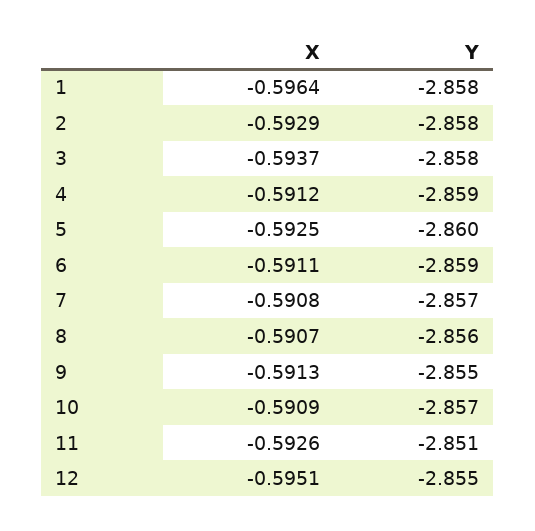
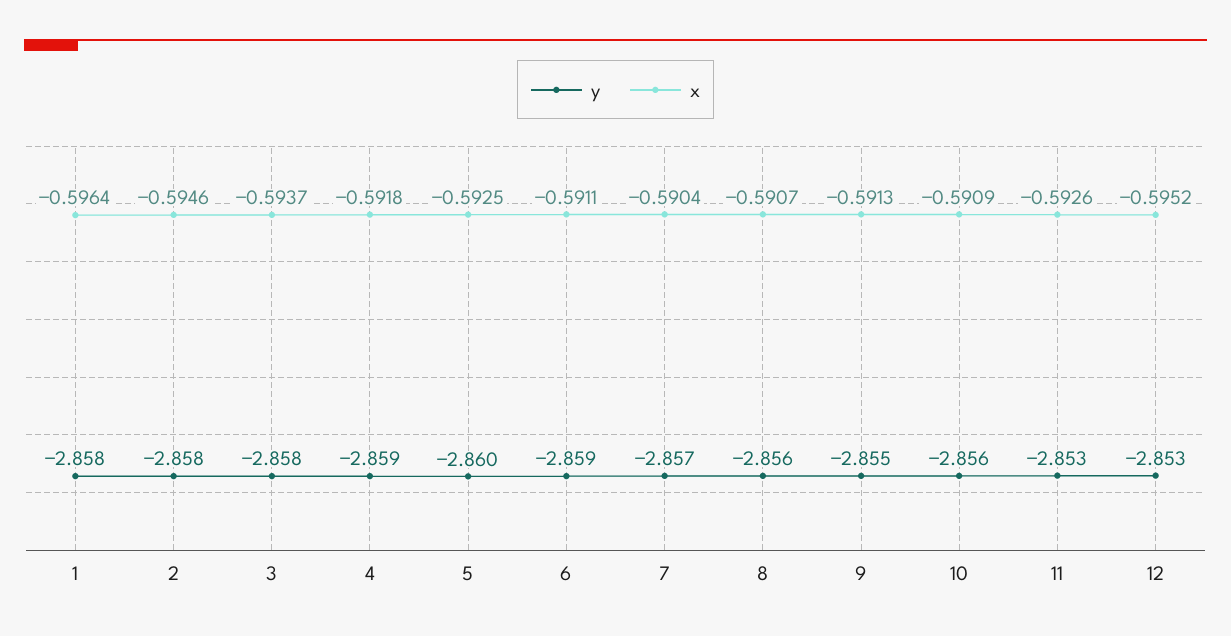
  {
    "X": {
      "1": -0.5964,
-     "2": -0.5929,
+     "2": -0.5946,
      "3": -0.5937,
-     "4": -0.5912,
+     "4": -0.5918,
      "5": -0.5925,
      "6": -0.5911,
-     "7": -0.5908,
+     "7": -0.5904,
      "8": -0.5907,
      "9": -0.5913,
      "10": -0.5909,
      "11": -0.5926,
-     "12": -0.5951
+     "12": -0.5952
    },
    "Y": {
      "1": -2.858,
      "2": -2.858,
      "3": -2.858,
      "4": -2.859,
      "5": -2.86,
      "6": -2.859,
      "7": -2.857,
      "8": -2.856,
      "9": -2.855,
-     "10": -2.857,
+     "10": -2.856,
-     "11": -2.851,
+     "11": -2.853,
-     "12": -2.855
+     "12": -2.853
    }
  }

